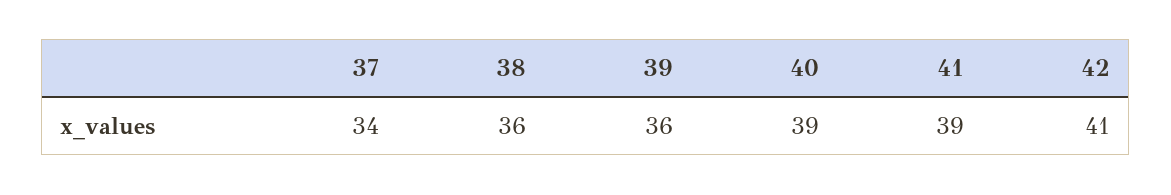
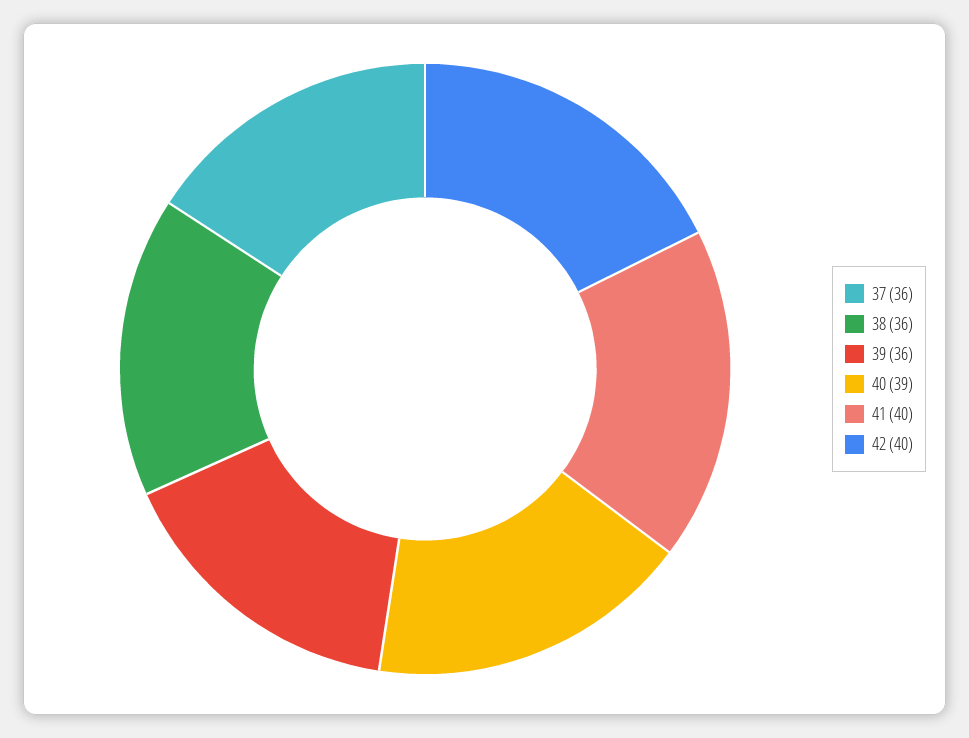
  {
-   "37": 34,
+   "37": 36,
    "38": 36,
    "39": 36,
    "40": 39,
-   "41": 39,
+   "41": 40,
-   "42": 41
+   "42": 40
  }

